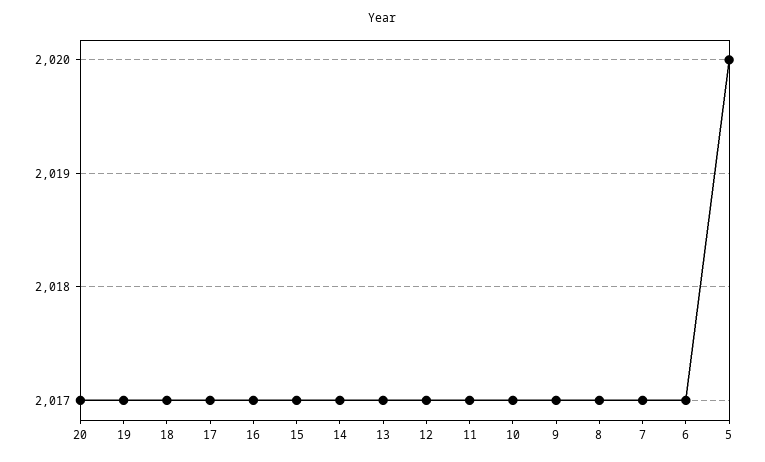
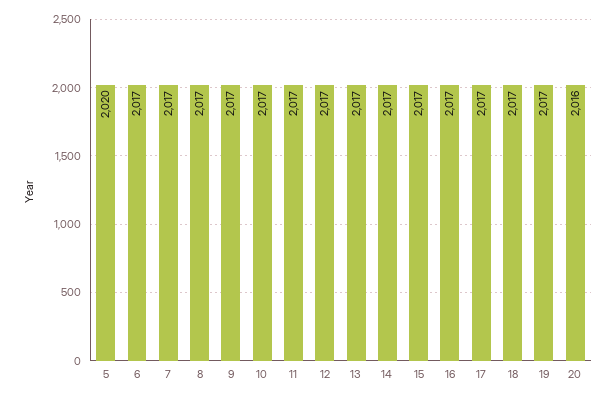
  {
-   "20": 2017,
+   "20": 2016,
    "19": 2017,
    "18": 2017,
    "17": 2017,
    "16": 2017,
    "15": 2017,
    "14": 2017,
    "13": 2017,
    "12": 2017,
    "11": 2017,
    "10": 2017,
    "9": 2017,
    "8": 2017,
    "7": 2017,
    "6": 2017,
    "5": 2020
  }

